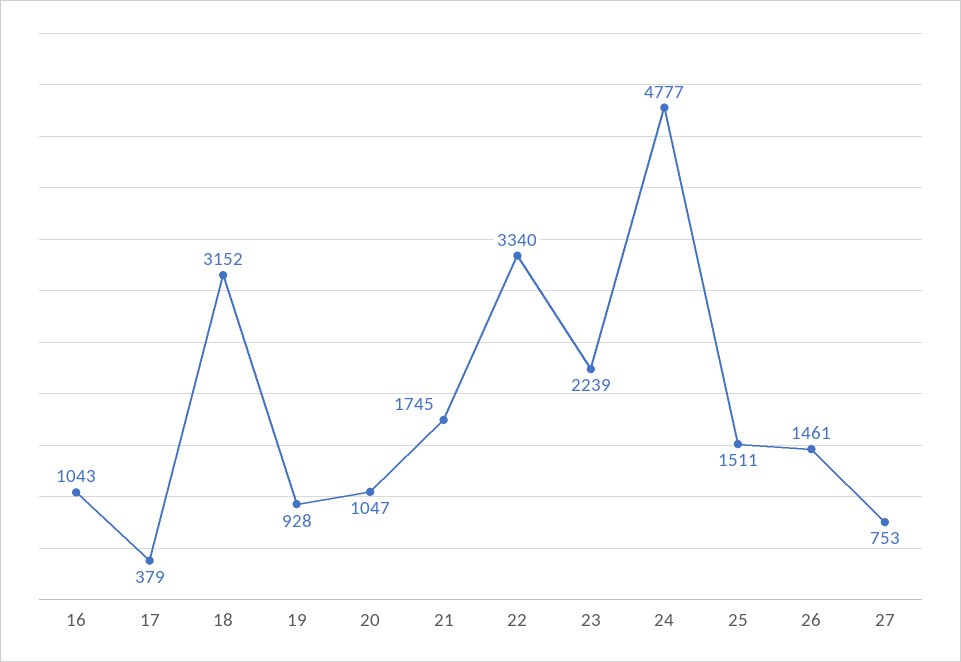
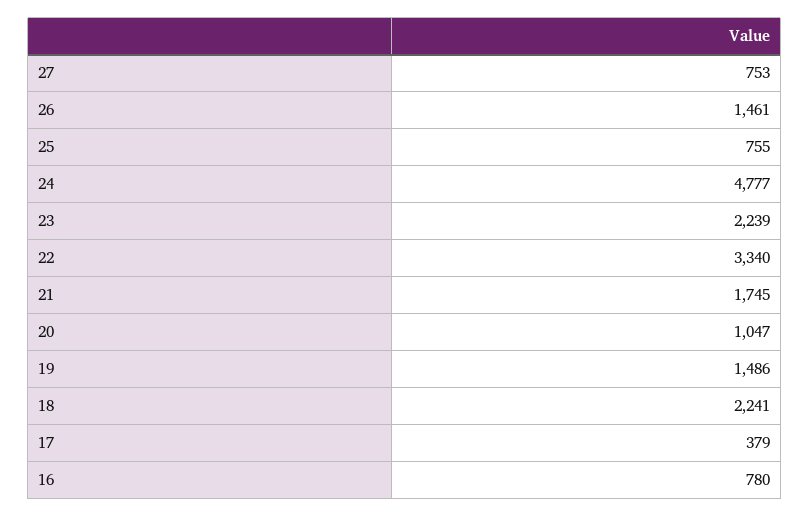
  {
-   "16": 1043,
+   "16": 780,
    "17": 379,
-   "18": 3152,
+   "18": 2241,
-   "19": 928,
+   "19": 1486,
    "20": 1047,
    "21": 1745,
    "22": 3340,
    "23": 2239,
    "24": 4777,
-   "25": 1511,
+   "25": 755,
    "26": 1461,
    "27": 753
  }

